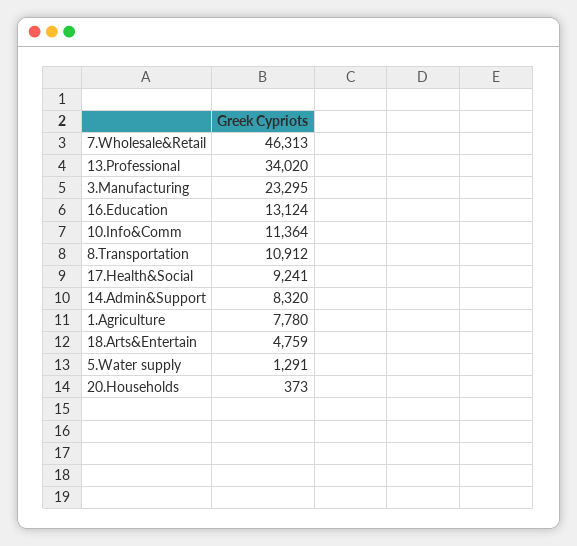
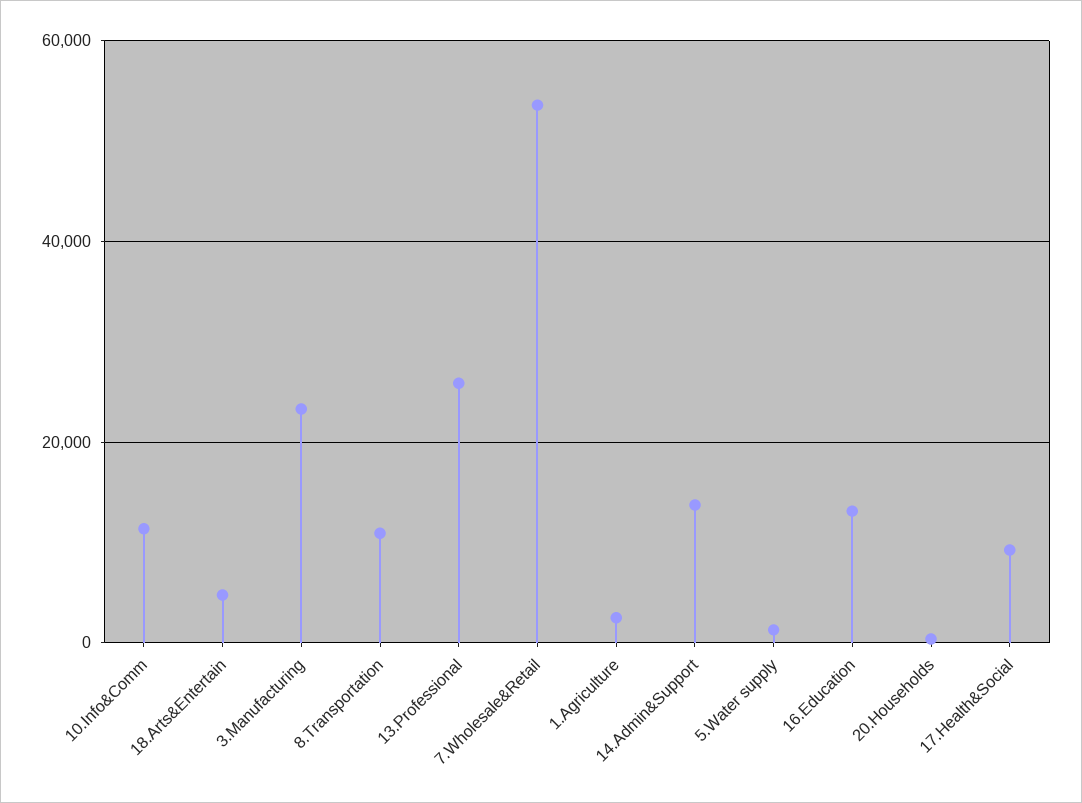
  {
-   "7.Wholesale&Retail": 46313,
+   "7.Wholesale&Retail": 54000,
-   "13.Professional": 34020,
+   "13.Professional": 26000,
    "3.Manufacturing": 23295,
    "16.Education": 13124,
    "10.Info&Comm": 11364,
    "8.Transportation": 10912,
    "17.Health&Social": 9241,
-   "14.Admin&Support": 8320,
+   "14.Admin&Support": 14000,
-   "1.Agriculture": 7780,
+   "1.Agriculture": 2000,
    "18.Arts&Entertain": 4759,
    "5.Water supply": 1291,
    "20.Households": 373
  }

